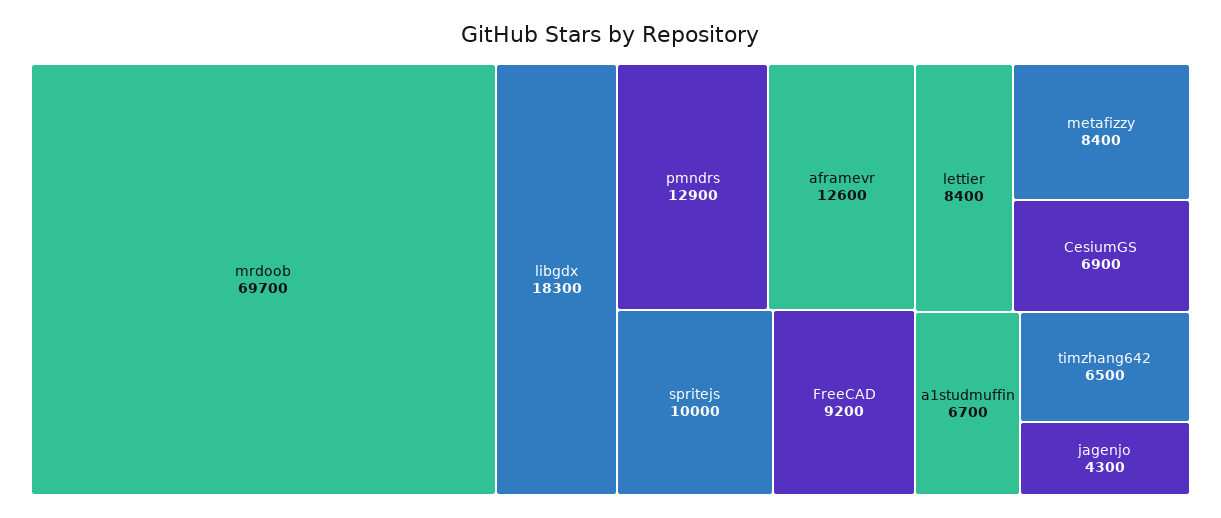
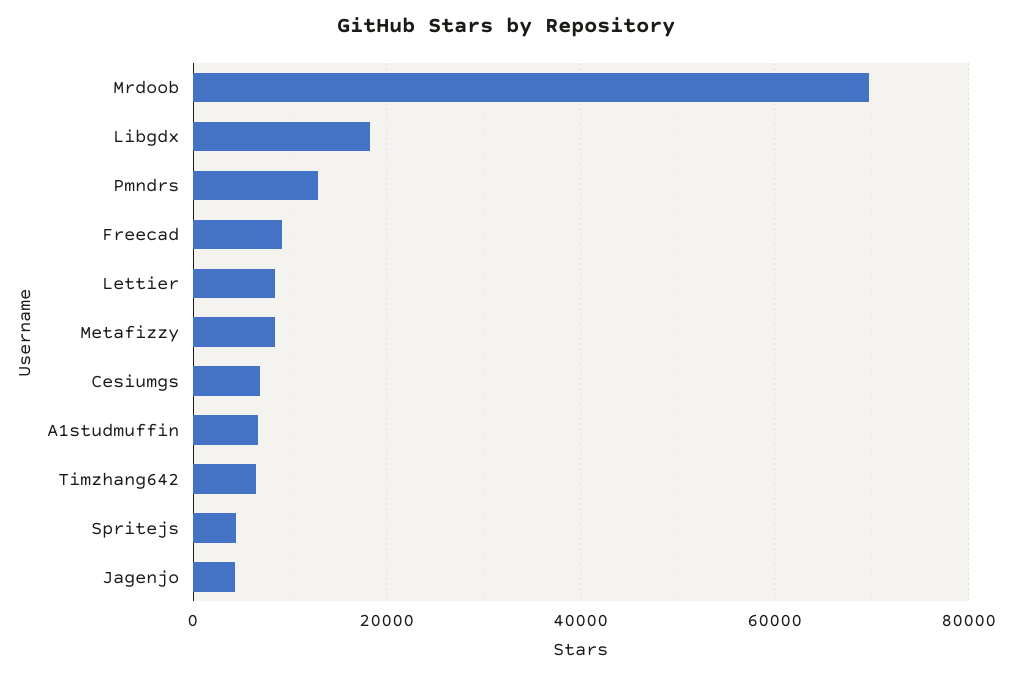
  {
    "mrdoob": 69700,
    "libgdx": 18300,
    "pmndrs": 12900,
-   "aframevr": 12600,
-   "spritejs": 10000,
+   "spritejs": 4000,
    "FreeCAD": 9200,
    "lettier": 8400,
    "metafizzy": 8400,
    "CesiumGS": 6900,
    "a1studmuffin": 6700,
    "timzhang642": 6500,
    "jagenjo": 4300
  }

